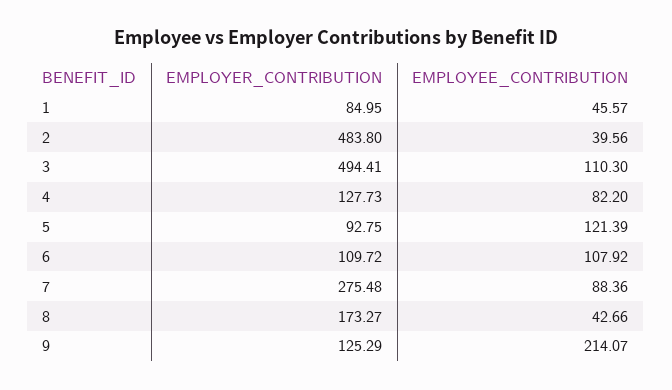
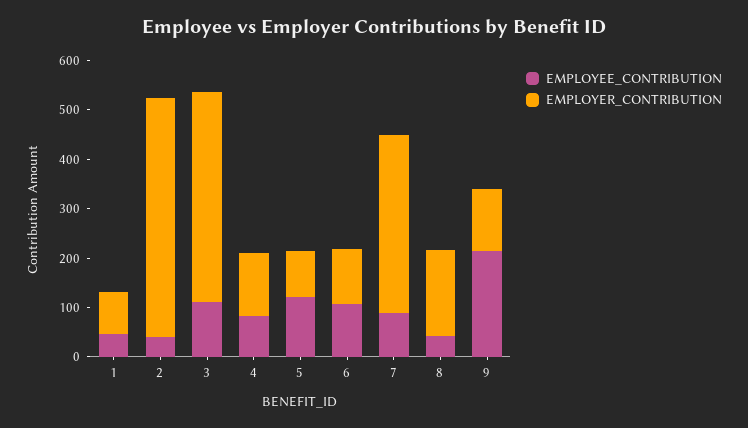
  {
    "EMPLOYER_CONTRIBUTION": {
      "1": 84.95,
      "2": 483.8,
-     "3": 494.41,
+     "3": 420,
      "4": 127.73,
      "5": 92.75,
      "6": 109.72,
-     "7": 275.48,
+     "7": 360,
      "8": 173.27,
      "9": 125.29
    },
    "EMPLOYEE_CONTRIBUTION": {
      "1": 45.57,
      "2": 39.56,
      "3": 110.3,
      "4": 82.2,
      "5": 121.39,
      "6": 107.92,
      "7": 88.36,
      "8": 42.66,
      "9": 214.07
    }
  }

